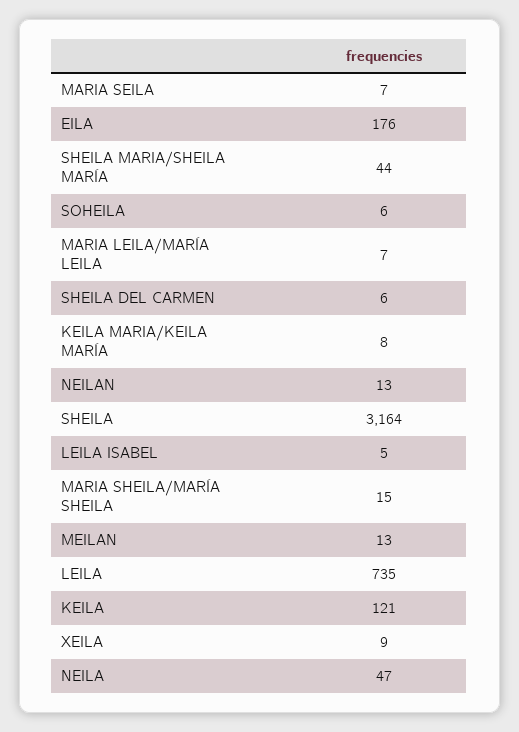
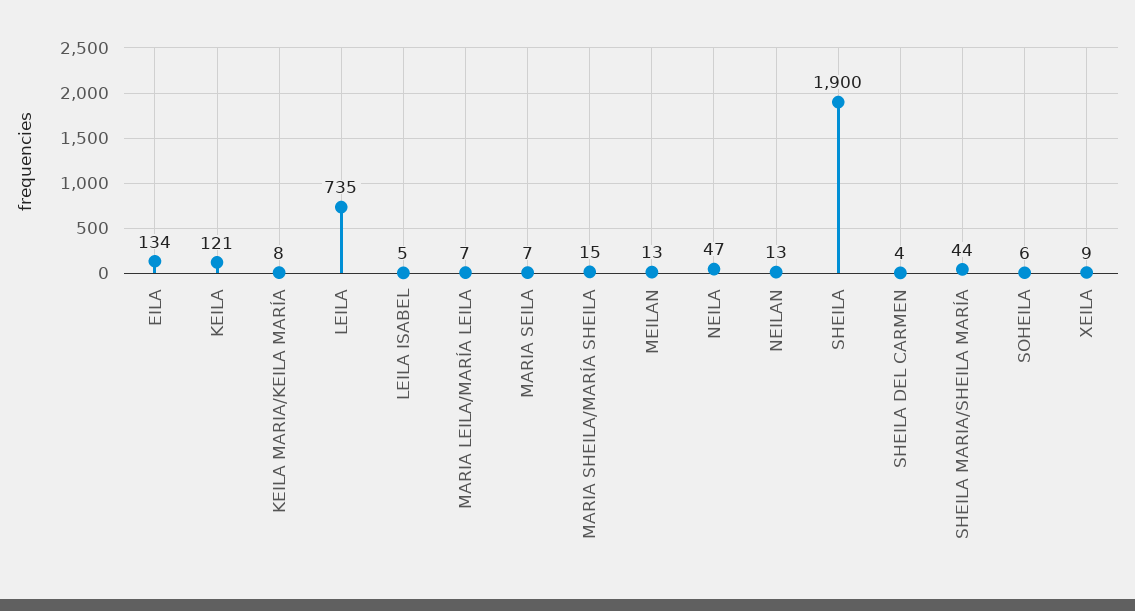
  {
    "MARIA SEILA": 7,
-   "EILA": 176,
+   "EILA": 134,
    "SHEILA MARIA/SHEILA MARÍA": 44,
    "SOHEILA": 6,
    "MARIA LEILA/MARÍA LEILA": 7,
-   "SHEILA DEL CARMEN": 6,
+   "SHEILA DEL CARMEN": 4,
    "KEILA MARIA/KEILA MARÍA": 8,
    "NEILAN": 13,
-   "SHEILA": 3164,
+   "SHEILA": 1900,
    "LEILA ISABEL": 5,
    "MARIA SHEILA/MARÍA SHEILA": 15,
    "MEILAN": 13,
    "LEILA": 735,
    "KEILA": 121,
    "XEILA": 9,
    "NEILA": 47
  }

